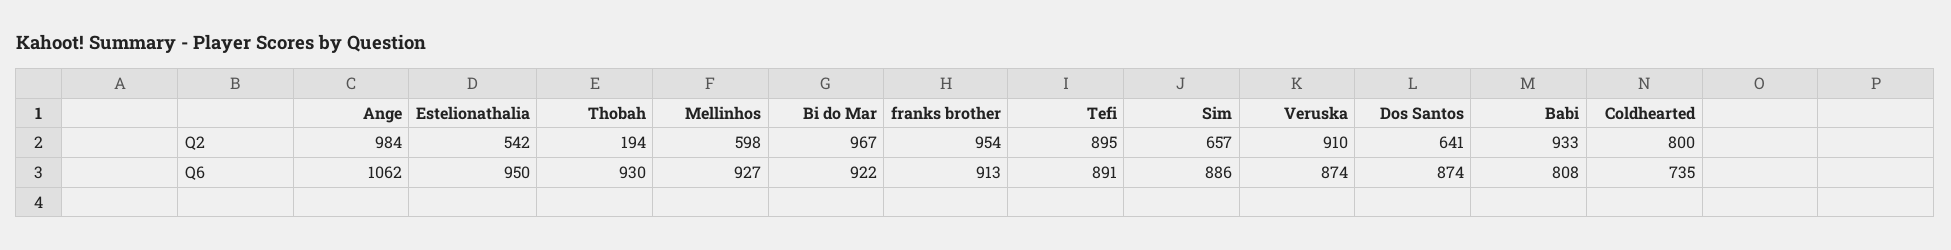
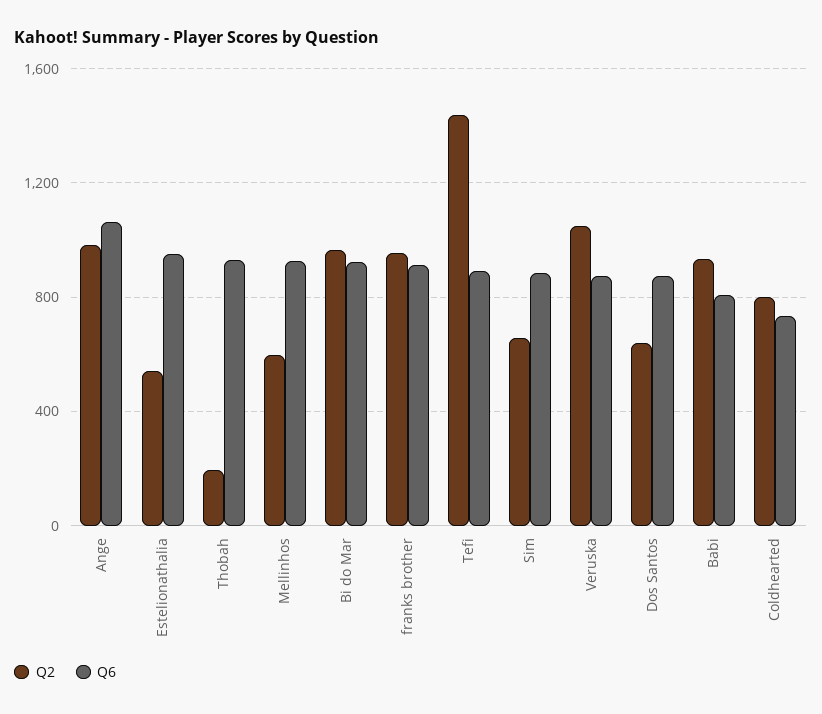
  {
    "Q2": {
      "Ange": 984,
      "Estelionathalia": 542,
      "Thobah": 194,
      "Mellinhos": 598,
      "Bi do Mar": 967,
      "franks brother": 954,
-     "Tefi": 895,
+     "Tefi": 1450,
      "Sim": 657,
-     "Veruska": 910,
+     "Veruska": 1050,
      "Dos Santos": 641,
      "Babi": 933,
      "Coldhearted": 800
    },
    "Q6": {
      "Ange": 1062,
      "Estelionathalia": 950,
      "Thobah": 930,
      "Mellinhos": 927,
      "Bi do Mar": 922,
      "franks brother": 913,
      "Tefi": 891,
      "Sim": 886,
      "Veruska": 874,
      "Dos Santos": 874,
      "Babi": 808,
      "Coldhearted": 735
    }
  }

